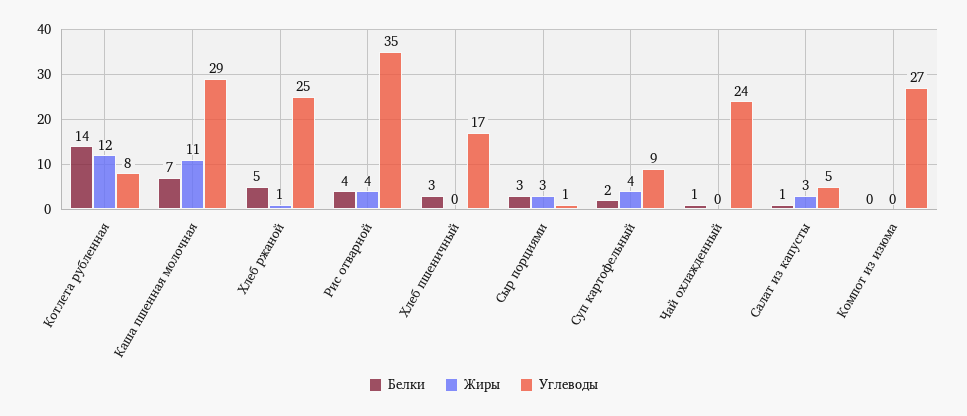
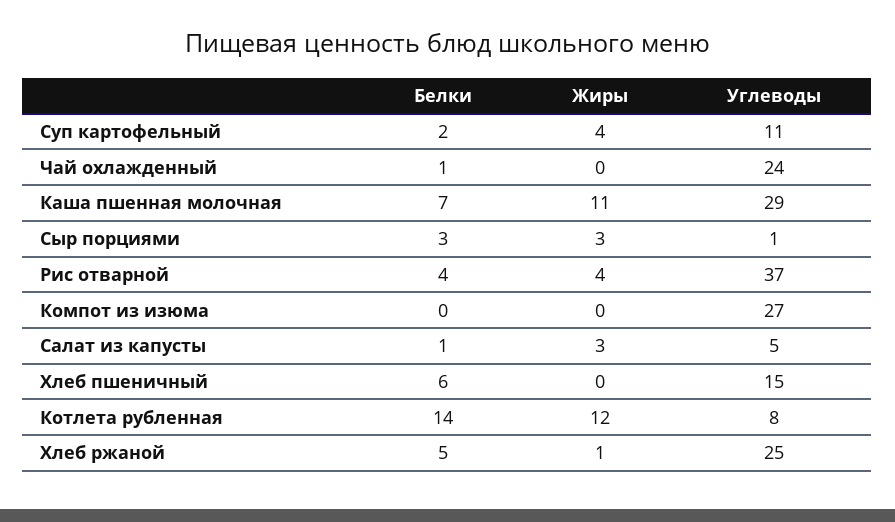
  {
    "Белки": {
      "Котлета рубленная": 14,
      "Каша пшенная молочная": 7,
      "Хлеб ржаной": 5,
      "Рис отварной": 4,
-     "Хлеб пшеничный": 3,
+     "Хлеб пшеничный": 6,
      "Сыр порциями": 3,
      "Суп картофельный": 2,
      "Чай охлажденный": 1,
      "Салат из капусты": 1,
      "Компот из изюма": 0
    },
    "Жиры": {
      "Котлета рубленная": 12,
      "Каша пшенная молочная": 11,
      "Хлеб ржаной": 1,
      "Рис отварной": 4,
      "Хлеб пшеничный": 0,
      "Сыр порциями": 3,
      "Суп картофельный": 4,
      "Чай охлажденный": 0,
      "Салат из капусты": 3,
      "Компот из изюма": 0
    },
    "Углеводы": {
      "Котлета рубленная": 8,
      "Каша пшенная молочная": 29,
      "Хлеб ржаной": 25,
-     "Рис отварной": 35,
+     "Рис отварной": 37,
-     "Хлеб пшеничный": 17,
+     "Хлеб пшеничный": 15,
      "Сыр порциями": 1,
-     "Суп картофельный": 9,
+     "Суп картофельный": 11,
      "Чай охлажденный": 24,
      "Салат из капусты": 5,
      "Компот из изюма": 27
    }
  }

